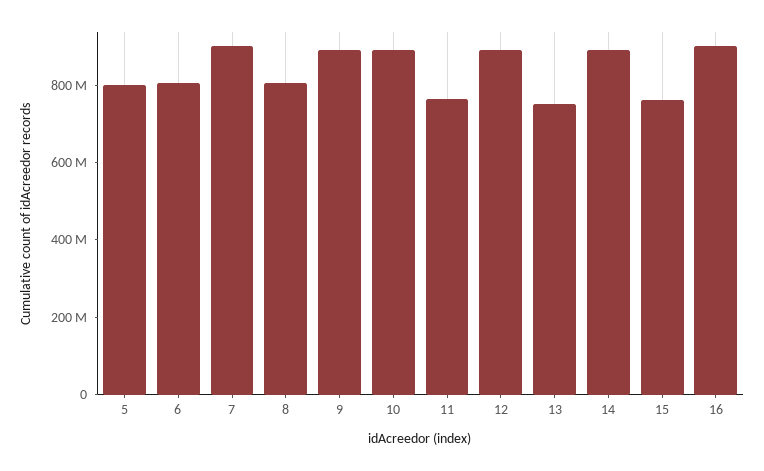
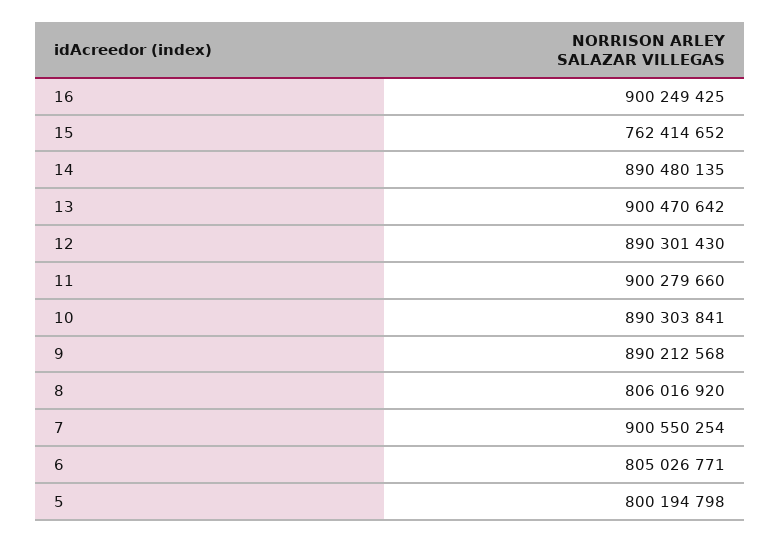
  {
    "5": 800194798,
    "6": 805026771,
    "7": 900550254,
    "8": 806016920,
    "9": 890212568,
    "10": 890303841,
-   "11": 750000000,
+   "11": 900279660,
    "12": 890301430,
-   "13": 750000000,
+   "13": 900470642,
    "14": 890480135,
    "15": 762414652,
    "16": 900249425
  }

